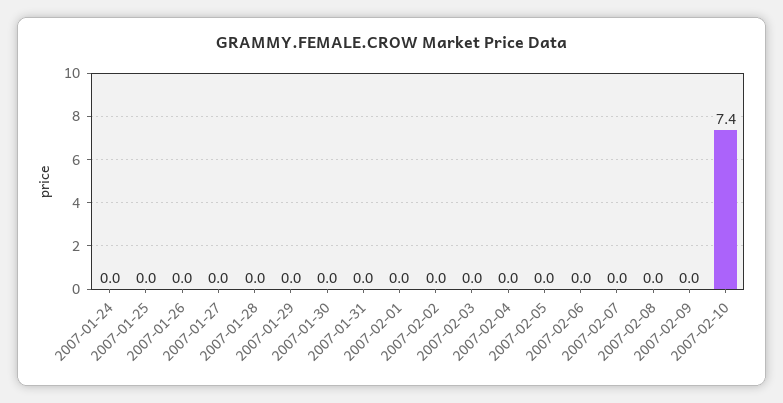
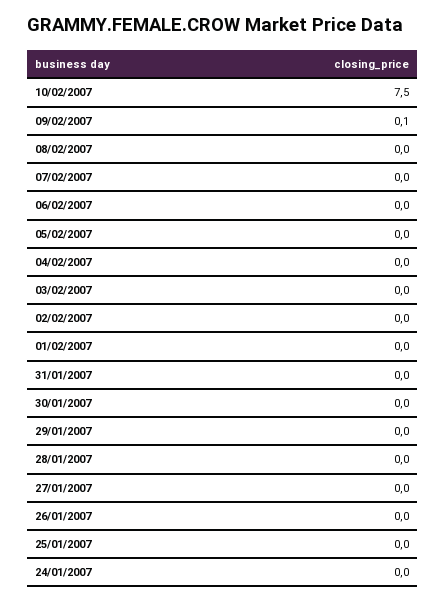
  {
    "2007-01-24": 0,
    "2007-01-25": 0,
    "2007-01-26": 0,
    "2007-01-27": 0,
    "2007-01-28": 0,
    "2007-01-29": 0,
    "2007-01-30": 0,
    "2007-01-31": 0,
    "2007-02-01": 0,
    "2007-02-02": 0,
    "2007-02-03": 0,
    "2007-02-04": 0,
    "2007-02-05": 0,
    "2007-02-06": 0,
    "2007-02-07": 0,
    "2007-02-08": 0,
-   "2007-02-09": 0,
+   "2007-02-09": 0.1,
-   "2007-02-10": 7.4
+   "2007-02-10": 7.5
  }

